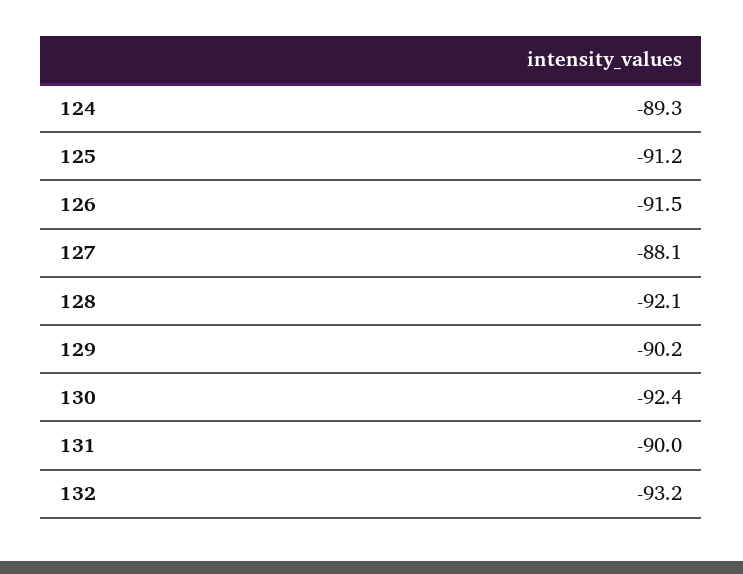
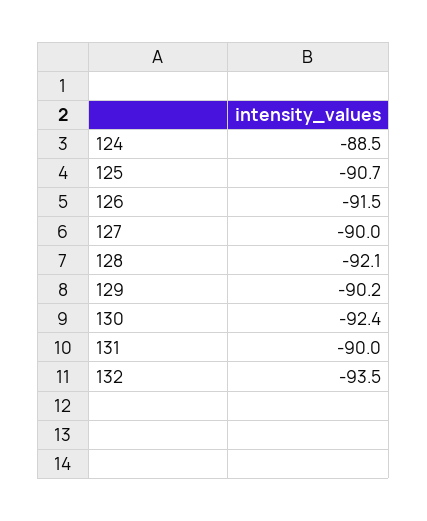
  {
-   "124": -89.3,
+   "124": -88.5,
-   "125": -91.2,
+   "125": -90.7,
    "126": -91.5,
-   "127": -88.1,
+   "127": -90,
    "128": -92.1,
    "129": -90.2,
    "130": -92.4,
    "131": -90,
-   "132": -93.2
+   "132": -93.5
  }

